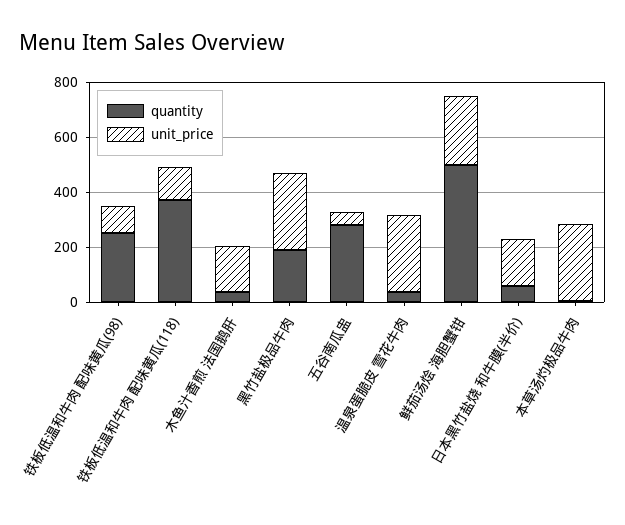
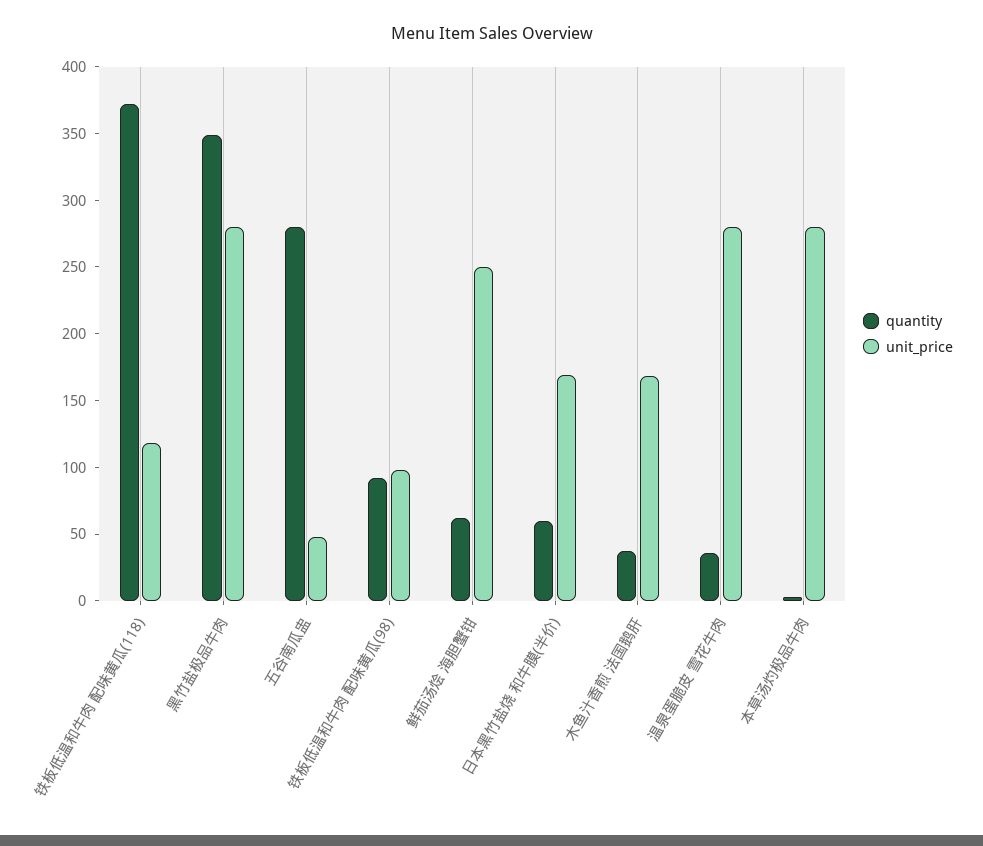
  {
    "quantity": {
-     "铁板低温和牛肉 配味黄瓜(98)": 250,
+     "铁板低温和牛肉 配味黄瓜(98)": 90,
      "铁板低温和牛肉 配味黄瓜(118)": 370,
      "木鱼汁香煎 法国鹅肝": 40,
-     "黑竹盐极品牛肉": 200,
+     "黑竹盐极品牛肉": 350,
      "五谷南瓜盅": 280,
      "温泉蛋脆皮 雪花牛肉": 40,
-     "鲜茄汤烩 海胆蟹钳": 500,
+     "鲜茄汤烩 海胆蟹钳": 60,
      "日本黑竹盐烧 和牛膜(半价)": 60,
      "本草汤灼极品牛肉": 0
    },
    "unit_price": {
      "铁板低温和牛肉 配味黄瓜(98)": 100,
      "铁板低温和牛肉 配味黄瓜(118)": 120,
      "木鱼汁香煎 法国鹅肝": 170,
      "黑竹盐极品牛肉": 280,
      "五谷南瓜盅": 50,
      "温泉蛋脆皮 雪花牛肉": 280,
      "鲜茄汤烩 海胆蟹钳": 250,
      "日本黑竹盐烧 和牛膜(半价)": 170,
      "本草汤灼极品牛肉": 280
    }
  }

